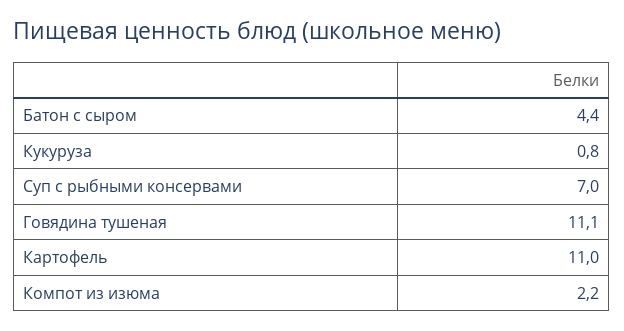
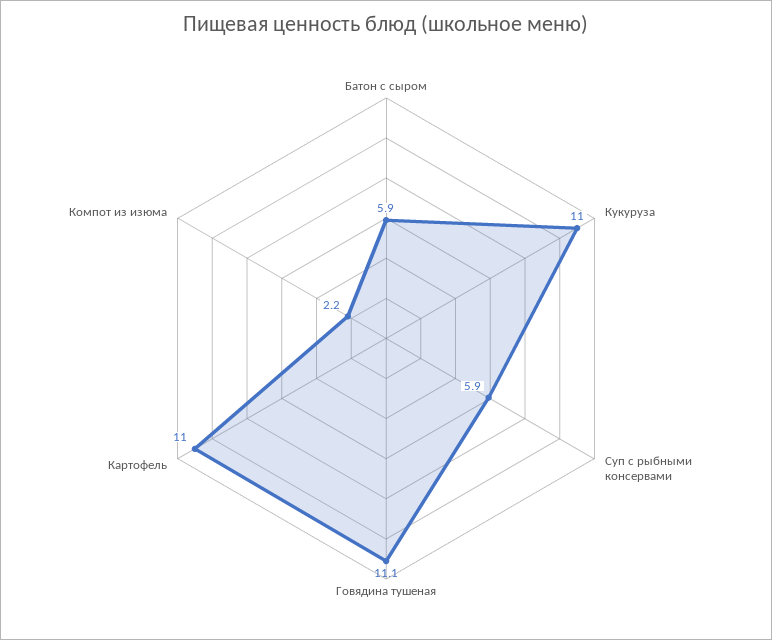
  {
-   "Батон с сыром": 4.4,
+   "Батон с сыром": 5.9,
-   "Кукуруза": 0.8,
+   "Кукуруза": 11,
-   "Суп с рыбными консервами": 7,
+   "Суп с рыбными консервами": 5.9,
    "Говядина тушеная": 11.1,
    "Картофель": 11,
    "Компот из изюма": 2.2
  }

